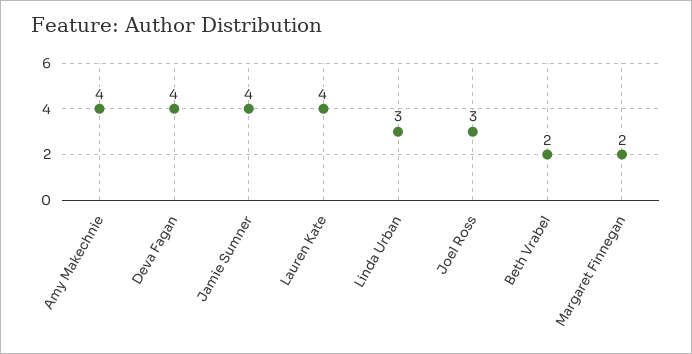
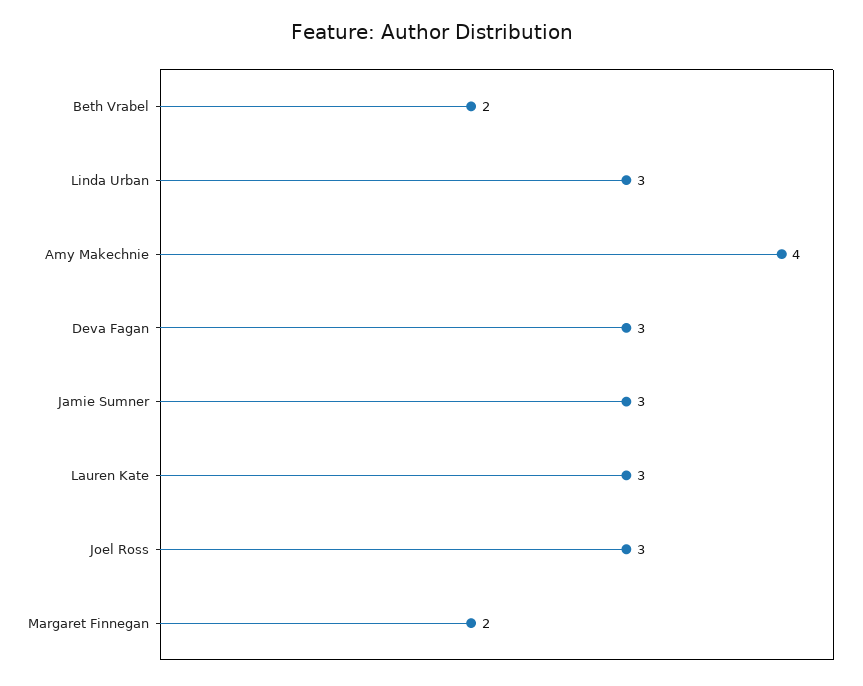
  {
    "Amy Makechnie": 4,
-   "Deva Fagan": 4,
+   "Deva Fagan": 3,
-   "Jamie Sumner": 4,
+   "Jamie Sumner": 3,
-   "Lauren Kate": 4,
+   "Lauren Kate": 3,
    "Linda Urban": 3,
    "Joel Ross": 3,
    "Beth Vrabel": 2,
    "Margaret Finnegan": 2
  }

